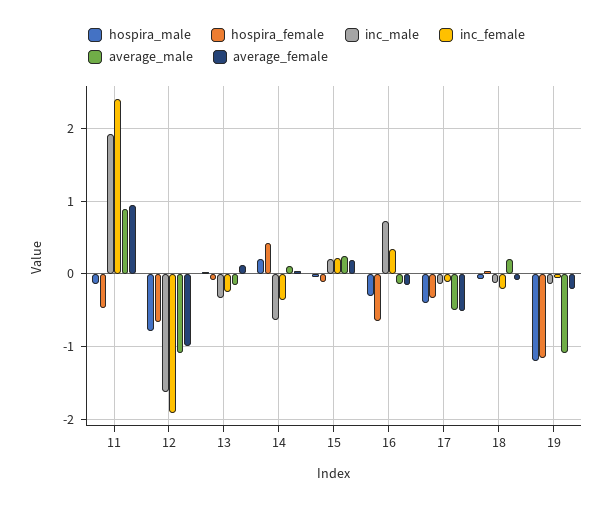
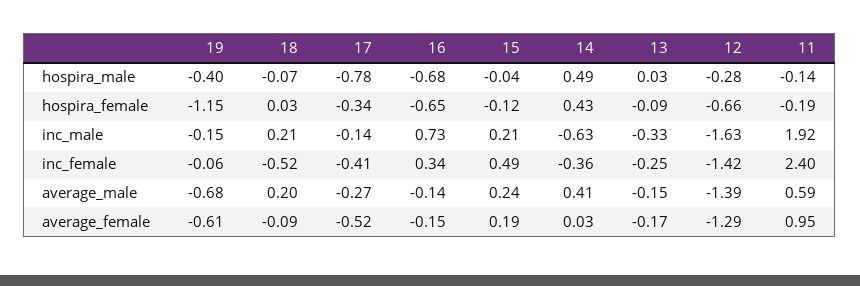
  {
    "hospira_male": {
      "11": -0.14,
-     "12": -0.8,
+     "12": -0.28,
      "13": 0.03,
-     "14": 0.2,
+     "14": 0.49,
      "15": -0.04,
-     "16": -0.3,
+     "16": -0.68,
-     "17": -0.4,
+     "17": -0.78,
      "18": -0.07,
-     "19": -1.2
+     "19": -0.4
    },
    "hospira_female": {
-     "11": -0.5,
+     "11": -0.19,
      "12": -0.66,
      "13": -0.09,
      "14": 0.43,
      "15": -0.12,
      "16": -0.65,
      "17": -0.34,
      "18": 0.03,
      "19": -1.15
    },
    "inc_male": {
      "11": 1.92,
      "12": -1.63,
      "13": -0.33,
      "14": -0.63,
      "15": 0.21,
      "16": 0.73,
      "17": -0.14,
-     "18": -0.1,
+     "18": 0.21,
      "19": -0.15
    },
    "inc_female": {
      "11": 2.4,
-     "12": -1.9,
+     "12": -1.42,
      "13": -0.25,
      "14": -0.36,
-     "15": 0.2,
+     "15": 0.49,
      "16": 0.34,
-     "17": -0.1,
+     "17": -0.41,
-     "18": -0.2,
+     "18": -0.52,
      "19": -0.06
    },
    "average_male": {
-     "11": 0.9,
+     "11": 0.59,
-     "12": -1.1,
+     "12": -1.39,
      "13": -0.15,
-     "14": 0.1,
+     "14": 0.41,
      "15": 0.24,
      "16": -0.14,
-     "17": -0.5,
+     "17": -0.27,
      "18": 0.2,
-     "19": -1.1
+     "19": -0.68
    },
    "average_female": {
      "11": 0.95,
-     "12": -1,
+     "12": -1.29,
-     "13": 0.1,
+     "13": -0.17,
      "14": 0.03,
      "15": 0.19,
      "16": -0.15,
      "17": -0.52,
      "18": -0.09,
-     "19": -0.2
+     "19": -0.61
    }
  }

